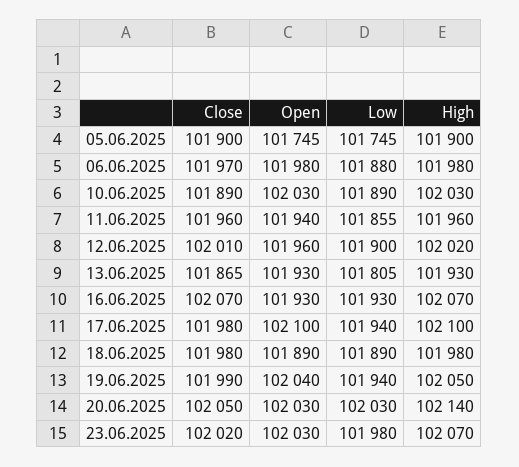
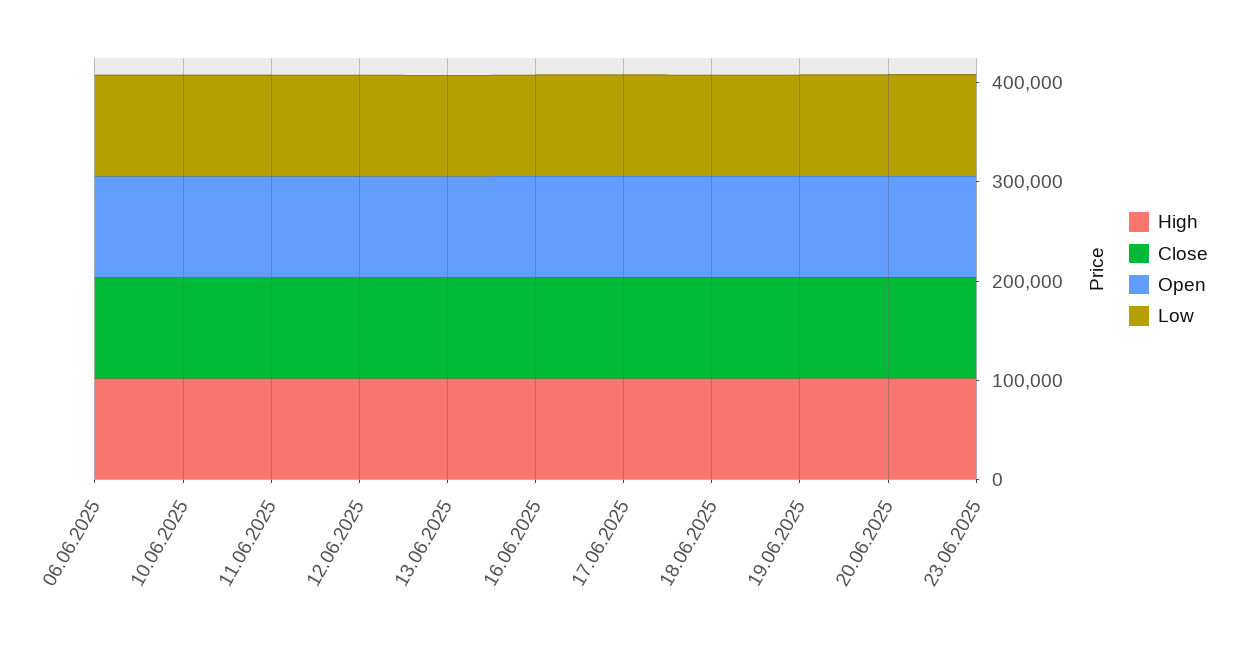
  {
    "Close": {
-     "05.06.2025": 101900,
      "06.06.2025": 101970,
      "10.06.2025": 101890,
      "11.06.2025": 101960,
      "12.06.2025": 102010,
      "13.06.2025": 101865,
      "16.06.2025": 102070,
      "17.06.2025": 101980,
      "18.06.2025": 101980,
      "19.06.2025": 101990,
      "20.06.2025": 102050,
      "23.06.2025": 102020
    },
    "Open": {
-     "05.06.2025": 101745,
      "06.06.2025": 101980,
      "10.06.2025": 102030,
      "11.06.2025": 101940,
      "12.06.2025": 101960,
      "13.06.2025": 101930,
      "16.06.2025": 101930,
      "17.06.2025": 102100,
      "18.06.2025": 101890,
      "19.06.2025": 102040,
      "20.06.2025": 102030,
      "23.06.2025": 102030
    },
    "Low": {
-     "05.06.2025": 101745,
      "06.06.2025": 101880,
      "10.06.2025": 101890,
      "11.06.2025": 101855,
      "12.06.2025": 101900,
      "13.06.2025": 101805,
      "16.06.2025": 101930,
      "17.06.2025": 101940,
      "18.06.2025": 101890,
      "19.06.2025": 101940,
      "20.06.2025": 102030,
      "23.06.2025": 101980
    },
    "High": {
-     "05.06.2025": 101900,
      "06.06.2025": 101980,
      "10.06.2025": 102030,
      "11.06.2025": 101960,
      "12.06.2025": 102020,
      "13.06.2025": 101930,
      "16.06.2025": 102070,
      "17.06.2025": 102100,
      "18.06.2025": 101980,
      "19.06.2025": 102050,
      "20.06.2025": 102140,
      "23.06.2025": 102070
    }
  }

